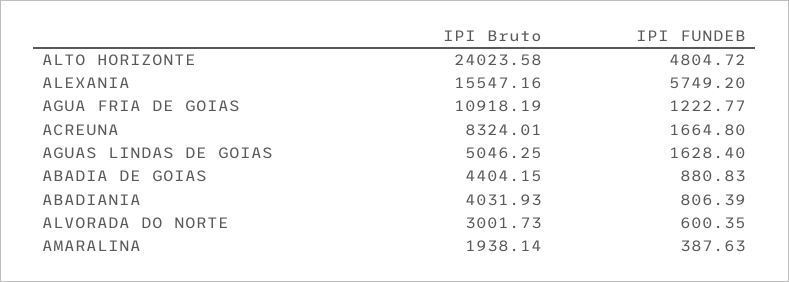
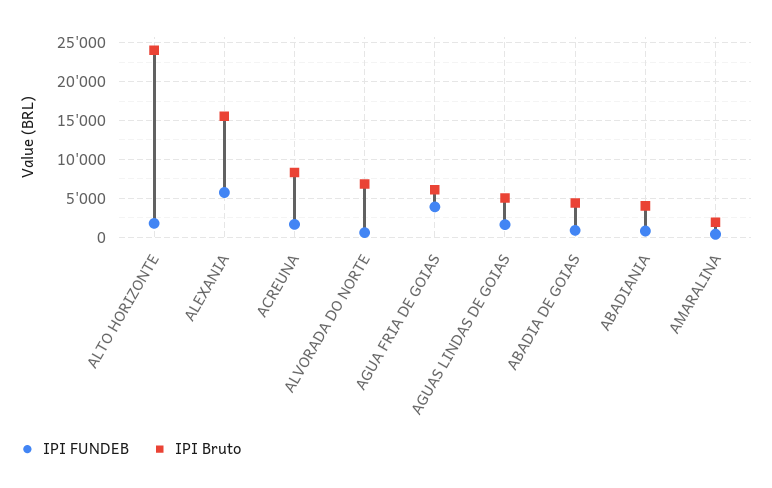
  {
    "IPI Bruto": {
      "ALTO HORIZONTE": 24023.58,
      "ALEXANIA": 15547.16,
-     "AGUA FRIA DE GOIAS": 10918.19,
+     "AGUA FRIA DE GOIAS": 6000,
      "ACREUNA": 8324.01,
      "AGUAS LINDAS DE GOIAS": 5046.25,
      "ABADIA DE GOIAS": 4404.15,
      "ABADIANIA": 4031.93,
-     "ALVORADA DO NORTE": 3001.73,
+     "ALVORADA DO NORTE": 7000,
      "AMARALINA": 1938.14
    },
    "IPI FUNDEB": {
-     "ALTO HORIZONTE": 4804.72,
+     "ALTO HORIZONTE": 2000,
      "ALEXANIA": 5749.2,
-     "AGUA FRIA DE GOIAS": 1222.77,
+     "AGUA FRIA DE GOIAS": 4000,
      "ACREUNA": 1664.8,
      "AGUAS LINDAS DE GOIAS": 1628.4,
      "ABADIA DE GOIAS": 880.83,
      "ABADIANIA": 806.39,
      "ALVORADA DO NORTE": 600.35,
      "AMARALINA": 387.63
    }
  }

